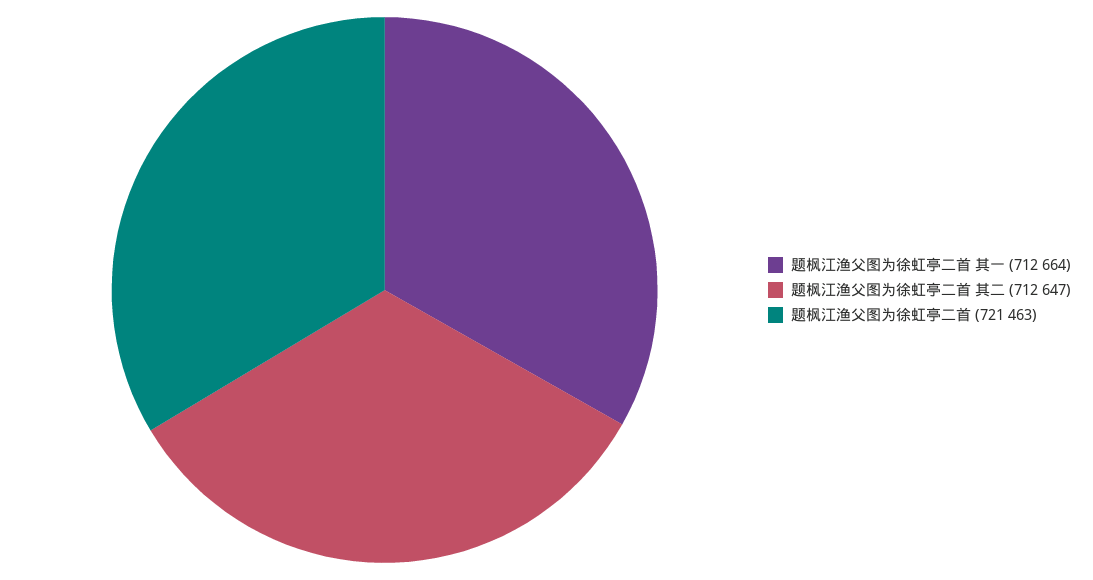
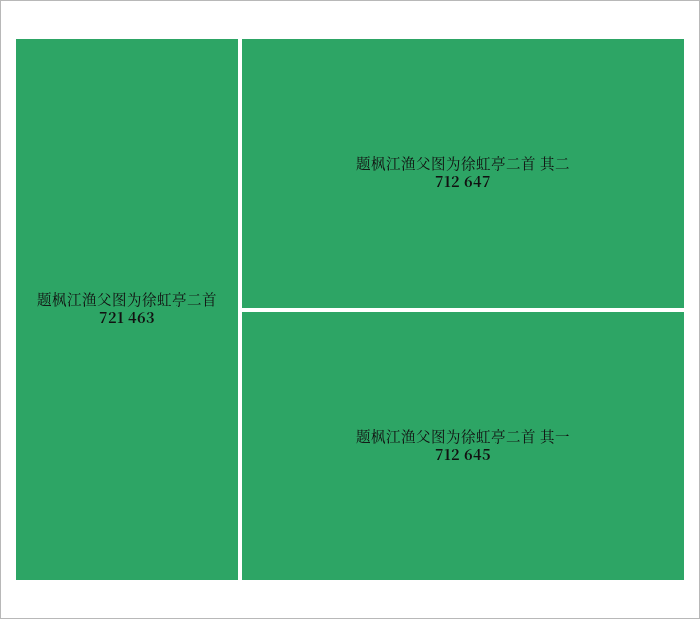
  {
-   "题枫江渔父图为徐虹亭二首 其一": 712664,
+   "题枫江渔父图为徐虹亭二首 其一": 712645,
    "题枫江渔父图为徐虹亭二首 其二": 712647,
    "题枫江渔父图为徐虹亭二首": 721463
  }

